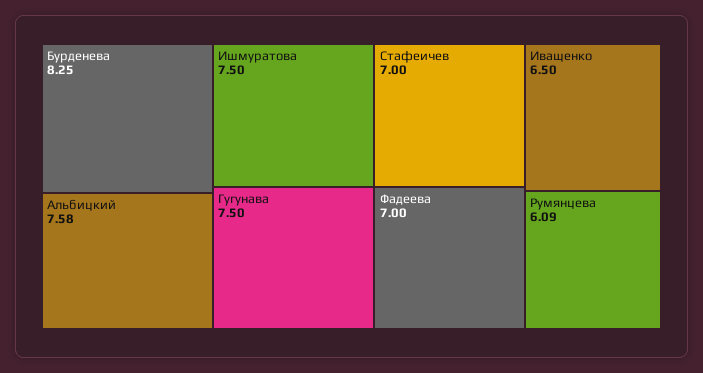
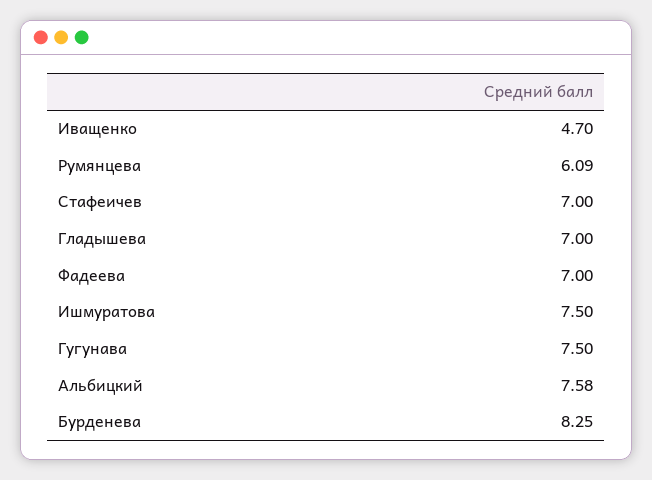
  {
    "Бурденева": 8.25,
    "Альбицкий": 7.58,
    "Ишмуратова": 7.5,
    "Гугунава": 7.5,
    "Стафеичев": 7,
    "Фадеева": 7,
-   "Иващенко": 6.5,
+   "Иващенко": 4.7,
-   "Румянцева": 6.09
+   "Румянцева": 6.09,
+   "Гладышева": 7
  }

